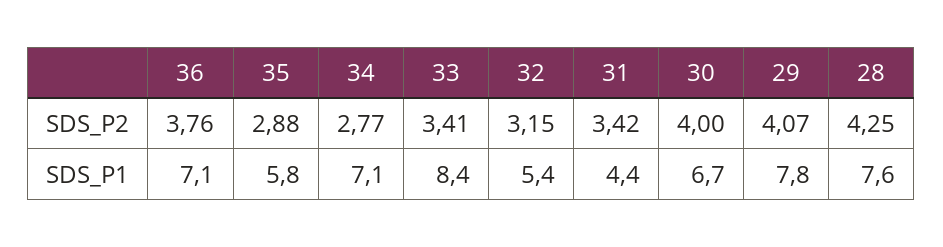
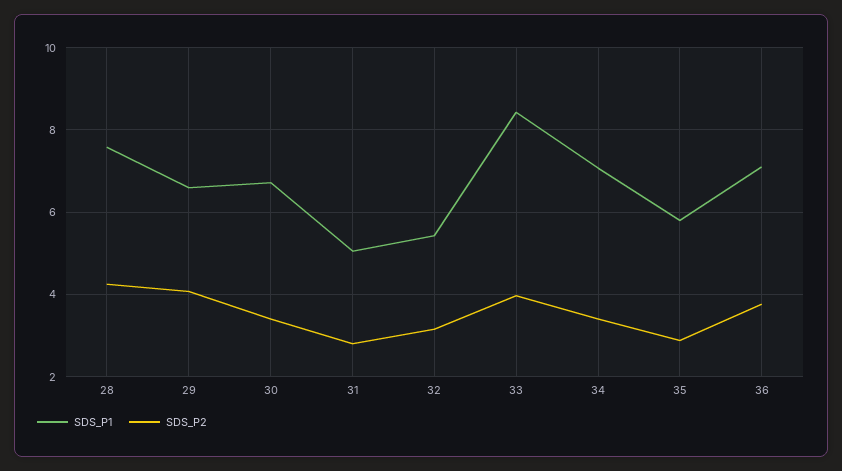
  {
    "SDS_P2": {
      "36": 3.76,
      "35": 2.88,
-     "34": 2.77,
+     "34": 3.4,
-     "33": 3.41,
+     "33": 4,
      "32": 3.15,
-     "31": 3.42,
+     "31": 2.8,
-     "30": 4,
+     "30": 3.4,
      "29": 4.07,
      "28": 4.25
    },
    "SDS_P1": {
      "36": 7.1,
      "35": 5.8,
      "34": 7.1,
      "33": 8.4,
      "32": 5.4,
-     "31": 4.4,
+     "31": 5,
      "30": 6.7,
-     "29": 7.8,
+     "29": 6.6,
      "28": 7.6
    }
  }

